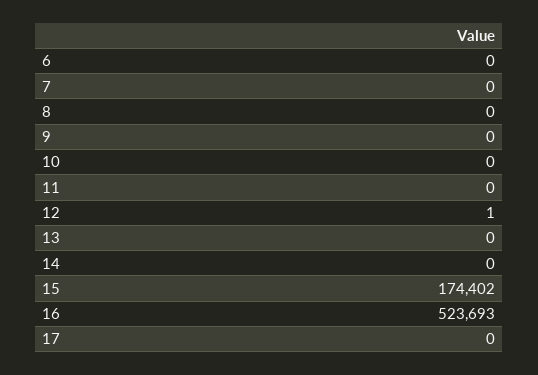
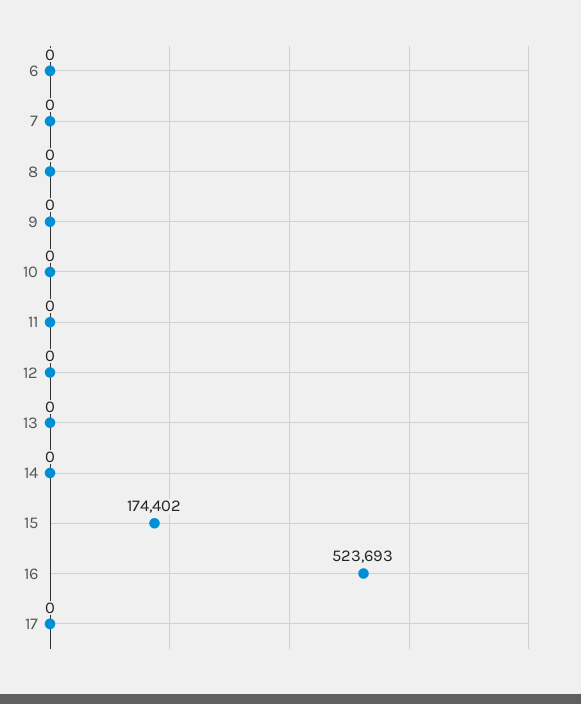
  {
    "6": 0,
    "7": 0,
    "8": 0,
    "9": 0,
    "10": 0,
    "11": 0,
-   "12": 1,
+   "12": 0,
    "13": 0,
    "14": 0,
    "15": 174402,
    "16": 523693,
    "17": 0
  }

